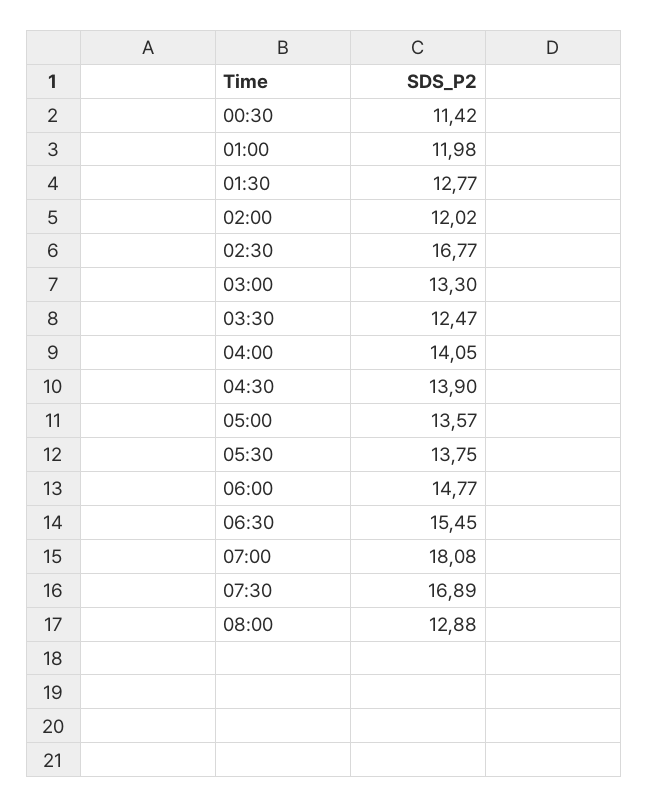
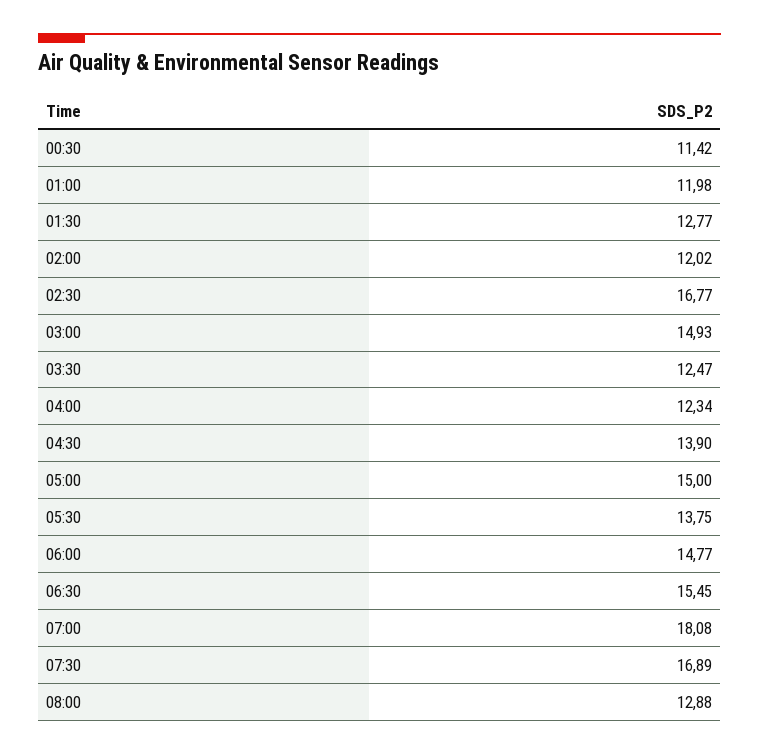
  {
    "00:30": 11.42,
    "01:00": 11.98,
    "01:30": 12.77,
    "02:00": 12.02,
    "02:30": 16.77,
-   "03:00": 13.3,
+   "03:00": 14.93,
    "03:30": 12.47,
-   "04:00": 14.05,
+   "04:00": 12.34,
    "04:30": 13.9,
-   "05:00": 13.57,
+   "05:00": 15,
    "05:30": 13.75,
    "06:00": 14.77,
    "06:30": 15.45,
    "07:00": 18.08,
    "07:30": 16.89,
    "08:00": 12.88
  }

